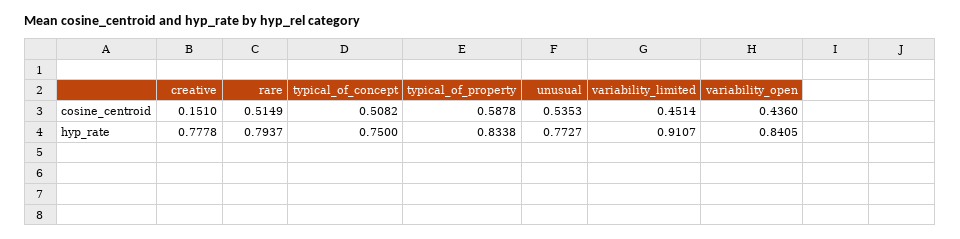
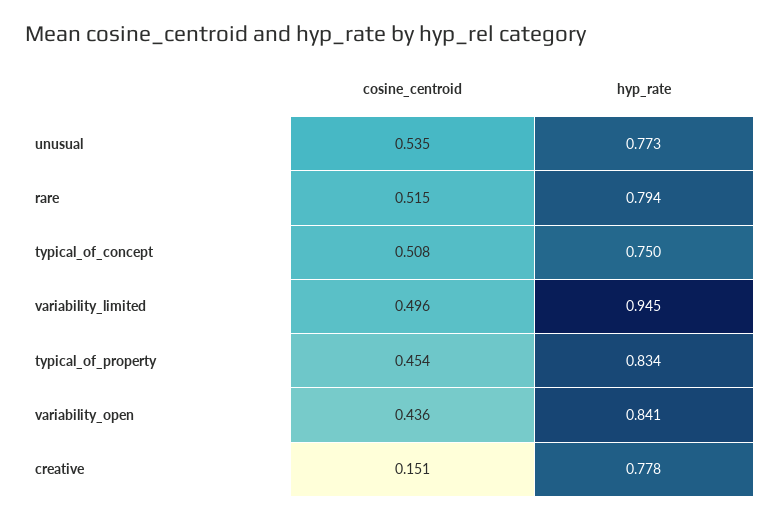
  {
    "creative": {
      "cosine_centroid": 0.151,
      "hyp_rate": 0.7778
    },
    "rare": {
      "cosine_centroid": 0.5149,
      "hyp_rate": 0.7937
    },
    "typical_of_concept": {
      "cosine_centroid": 0.5082,
      "hyp_rate": 0.75
    },
    "typical_of_property": {
-     "cosine_centroid": 0.5878,
+     "cosine_centroid": 0.454,
      "hyp_rate": 0.8338
    },
    "unusual": {
      "cosine_centroid": 0.5353,
      "hyp_rate": 0.7727
    },
    "variability_limited": {
-     "cosine_centroid": 0.4514,
+     "cosine_centroid": 0.496,
-     "hyp_rate": 0.9107
+     "hyp_rate": 0.945
    },
    "variability_open": {
      "cosine_centroid": 0.436,
      "hyp_rate": 0.8405
    }
  }

